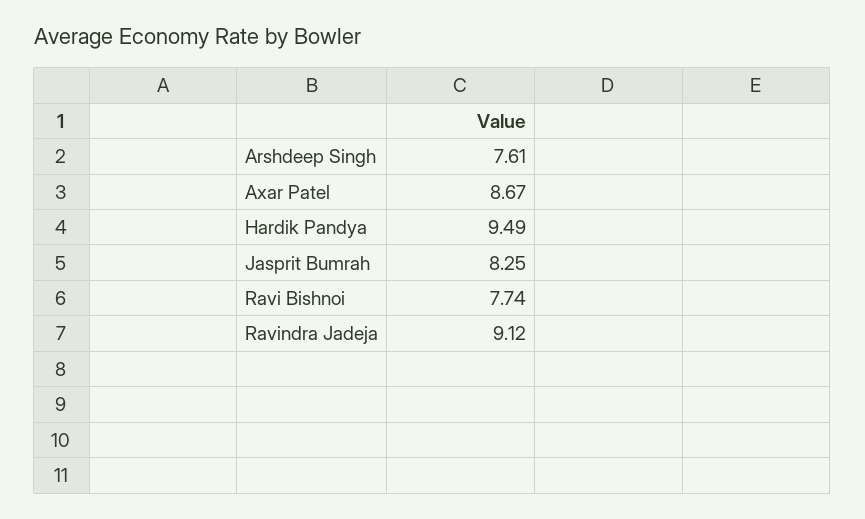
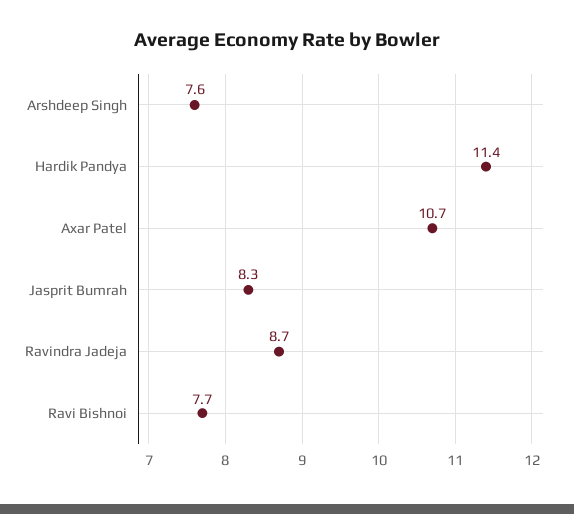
  {
    "Arshdeep Singh": 7.61,
-   "Axar Patel": 8.67,
+   "Axar Patel": 10.7,
-   "Hardik Pandya": 9.49,
+   "Hardik Pandya": 11.4,
    "Jasprit Bumrah": 8.25,
    "Ravi Bishnoi": 7.74,
-   "Ravindra Jadeja": 9.12
+   "Ravindra Jadeja": 8.7
  }

